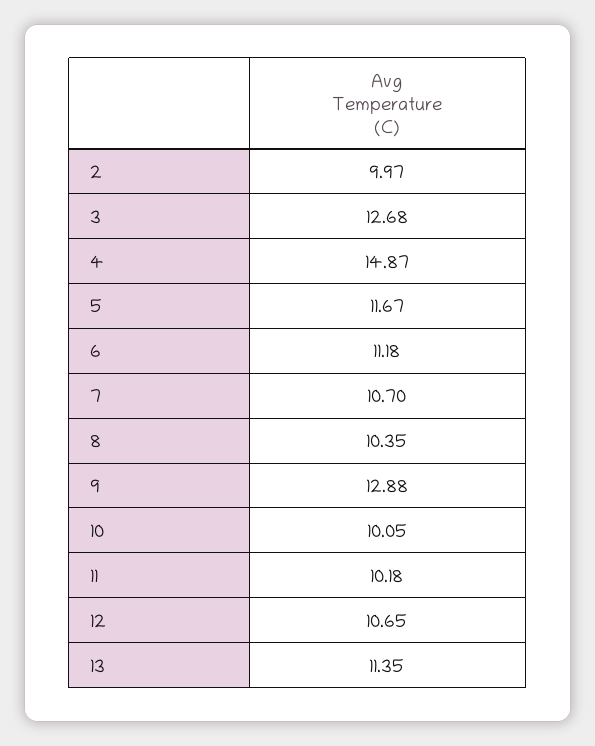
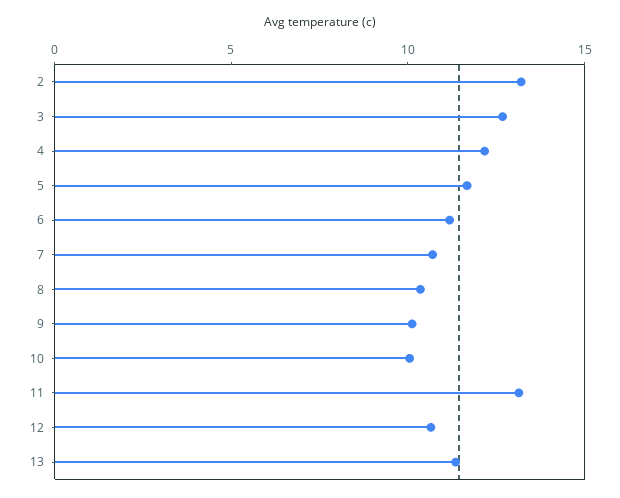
  {
-   "2": 9.97,
+   "2": 13,
    "3": 12.68,
-   "4": 14.87,
+   "4": 12,
    "5": 11.67,
    "6": 11.18,
    "7": 10.7,
    "8": 10.35,
-   "9": 12.88,
+   "9": 10,
    "10": 10.05,
-   "11": 10.18,
+   "11": 13,
    "12": 10.65,
    "13": 11.35
  }

